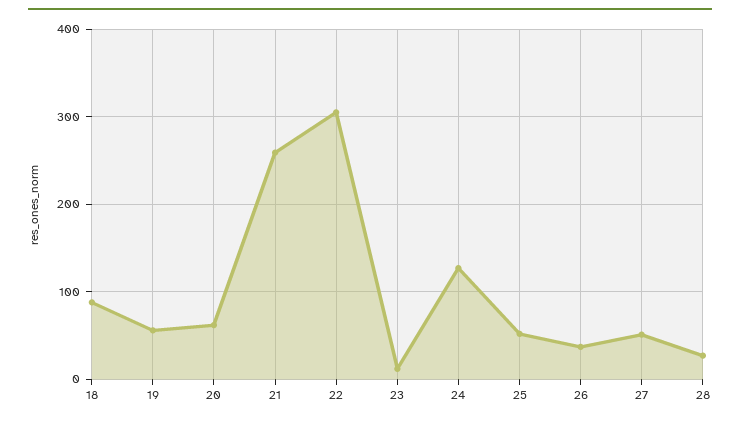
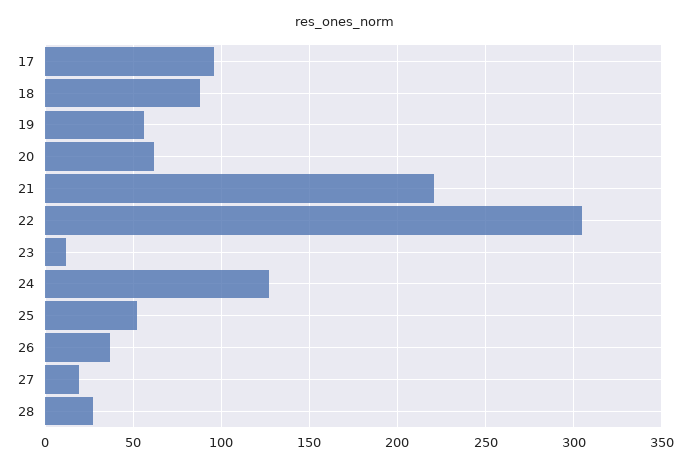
  {
    "18": 90,
    "19": 55,
    "20": 60,
-   "21": 260,
+   "21": 220,
    "22": 305,
    "23": 10,
    "24": 125,
    "25": 50,
    "26": 35,
-   "27": 50,
+   "27": 20,
-   "28": 25
+   "28": 25,
+   "17": 95
  }

